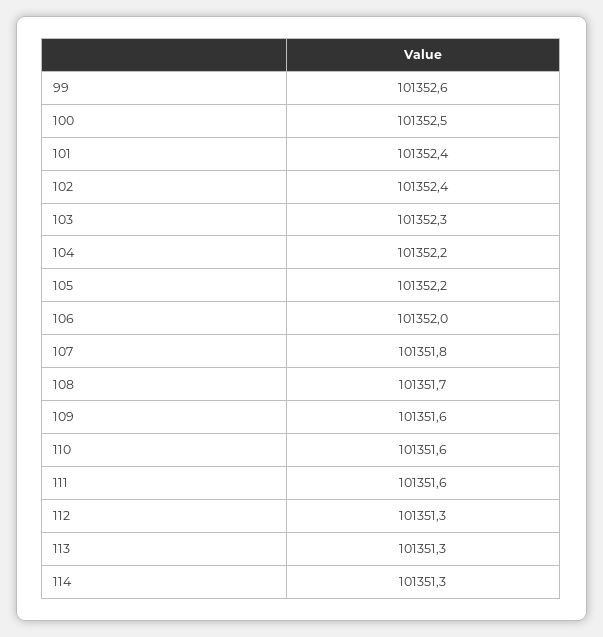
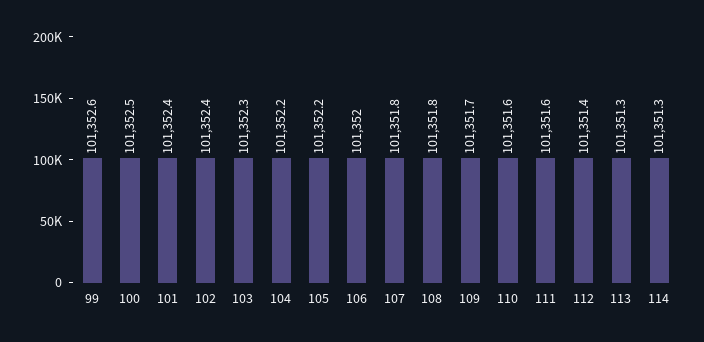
  {
    "99": 101352.6,
    "100": 101352.5,
    "101": 101352.4,
    "102": 101352.4,
    "103": 101352.3,
    "104": 101352.2,
    "105": 101352.2,
    "106": 101352,
    "107": 101351.8,
-   "108": 101351.7,
+   "108": 101351.8,
-   "109": 101351.6,
+   "109": 101351.7,
    "110": 101351.6,
    "111": 101351.6,
-   "112": 101351.3,
+   "112": 101351.4,
    "113": 101351.3,
    "114": 101351.3
  }

